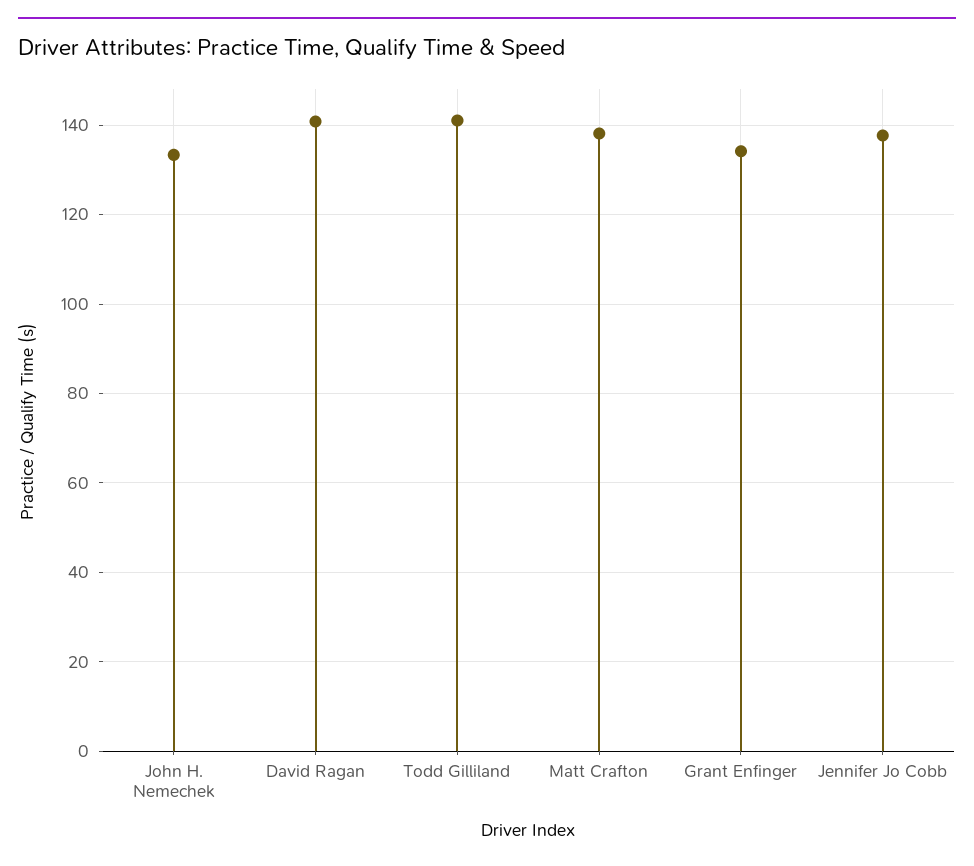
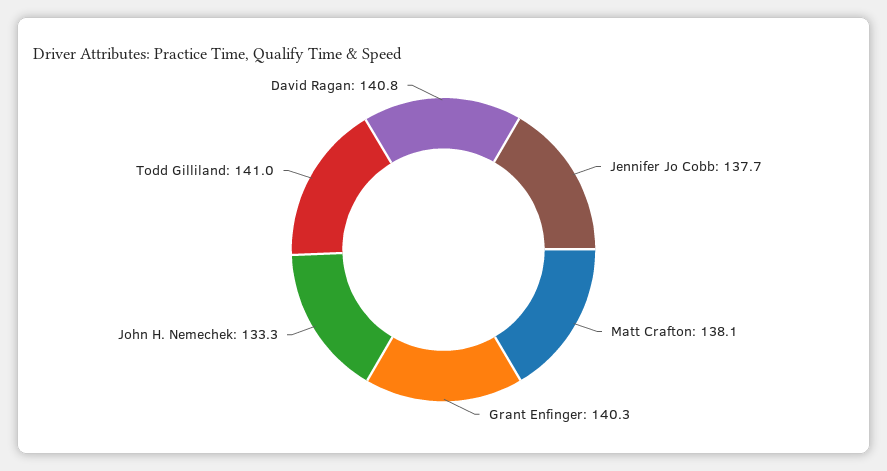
  {
    "John H. Nemechek": 133.3,
    "David Ragan": 140.8,
    "Todd Gilliland": 141,
    "Matt Crafton": 138.1,
-   "Grant Enfinger": 134,
+   "Grant Enfinger": 140.3,
    "Jennifer Jo Cobb": 137.7
  }

